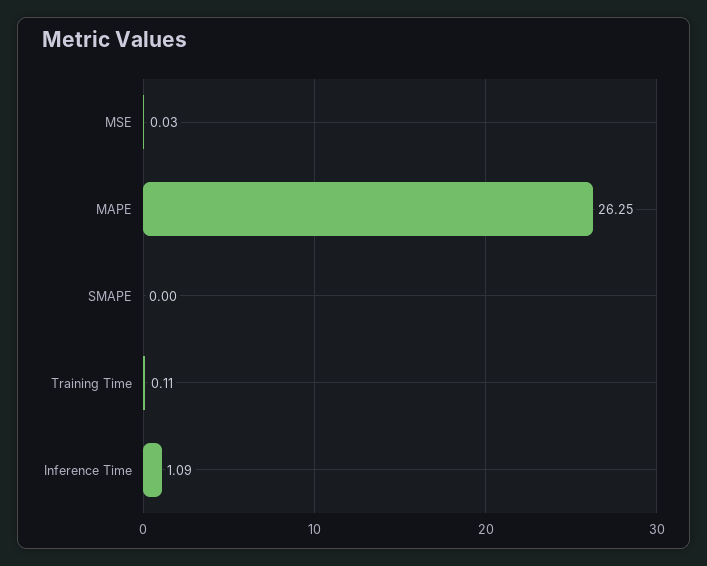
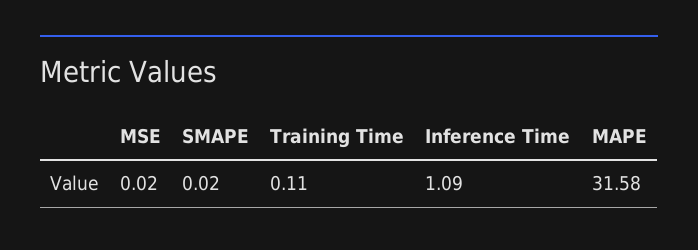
  {
-   "MSE": 0.03,
+   "MSE": 0.02,
-   "MAPE": 26.25,
+   "MAPE": 31.58,
-   "SMAPE": 0,
+   "SMAPE": 0.02,
    "Training Time": 0.11,
    "Inference Time": 1.09
  }

